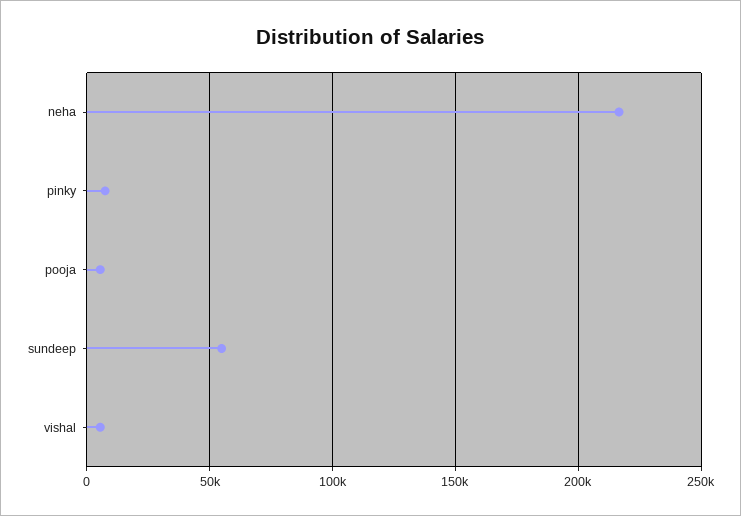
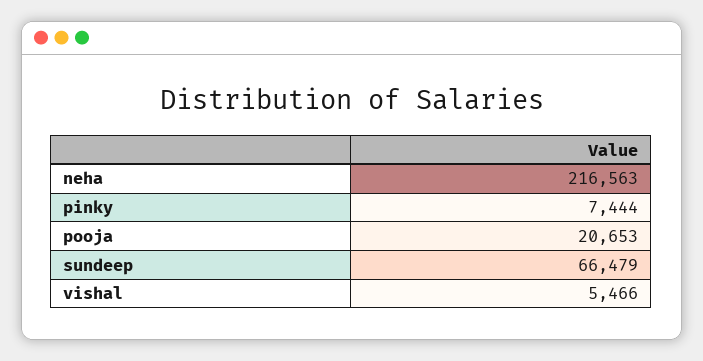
  {
    "neha": 216563,
    "pinky": 7444,
-   "pooja": 5000,
+   "pooja": 20653,
-   "sundeep": 55000,
+   "sundeep": 66479,
    "vishal": 5466
  }

